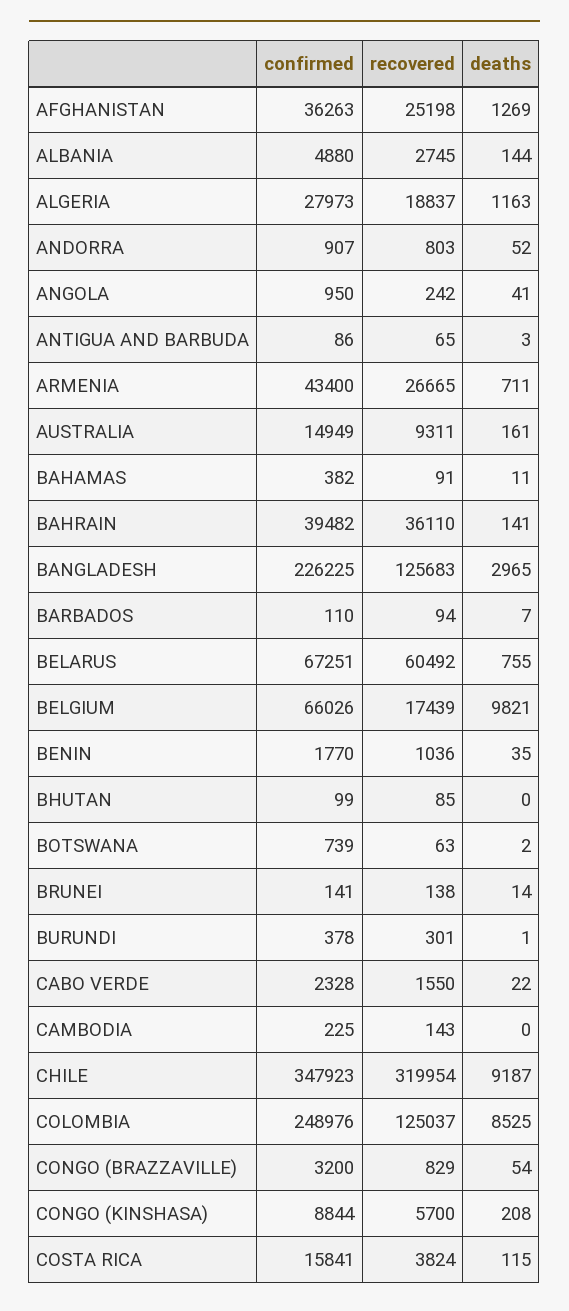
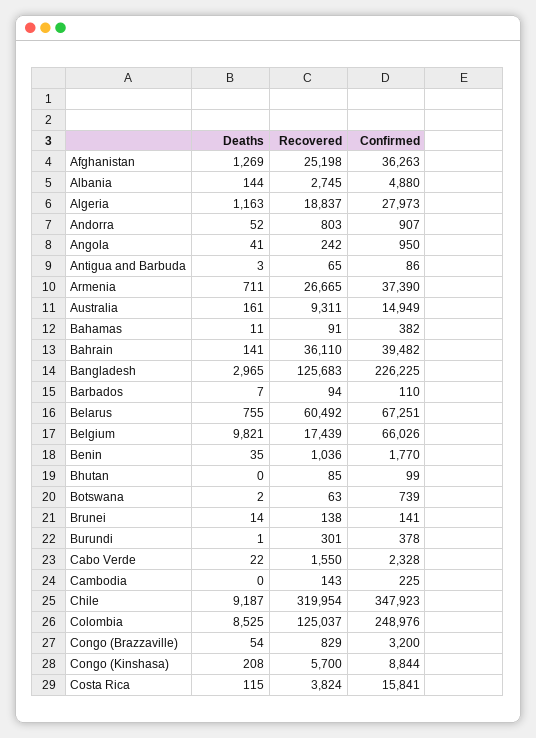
  {
    "confirmed": {
      "AFGHANISTAN": 36263,
      "ALBANIA": 4880,
      "ALGERIA": 27973,
      "ANDORRA": 907,
      "ANGOLA": 950,
      "ANTIGUA AND BARBUDA": 86,
-     "ARMENIA": 43400,
+     "ARMENIA": 37390,
      "AUSTRALIA": 14949,
      "BAHAMAS": 382,
      "BAHRAIN": 39482,
      "BANGLADESH": 226225,
      "BARBADOS": 110,
      "BELARUS": 67251,
      "BELGIUM": 66026,
      "BENIN": 1770,
      "BHUTAN": 99,
      "BOTSWANA": 739,
      "BRUNEI": 141,
      "BURUNDI": 378,
      "CABO VERDE": 2328,
      "CAMBODIA": 225,
      "CHILE": 347923,
      "COLOMBIA": 248976,
      "CONGO (BRAZZAVILLE)": 3200,
      "CONGO (KINSHASA)": 8844,
      "COSTA RICA": 15841
    },
    "recovered": {
      "AFGHANISTAN": 25198,
      "ALBANIA": 2745,
      "ALGERIA": 18837,
      "ANDORRA": 803,
      "ANGOLA": 242,
      "ANTIGUA AND BARBUDA": 65,
      "ARMENIA": 26665,
      "AUSTRALIA": 9311,
      "BAHAMAS": 91,
      "BAHRAIN": 36110,
      "BANGLADESH": 125683,
      "BARBADOS": 94,
      "BELARUS": 60492,
      "BELGIUM": 17439,
      "BENIN": 1036,
      "BHUTAN": 85,
      "BOTSWANA": 63,
      "BRUNEI": 138,
      "BURUNDI": 301,
      "CABO VERDE": 1550,
      "CAMBODIA": 143,
      "CHILE": 319954,
      "COLOMBIA": 125037,
      "CONGO (BRAZZAVILLE)": 829,
      "CONGO (KINSHASA)": 5700,
      "COSTA RICA": 3824
    },
    "deaths": {
      "AFGHANISTAN": 1269,
      "ALBANIA": 144,
      "ALGERIA": 1163,
      "ANDORRA": 52,
      "ANGOLA": 41,
      "ANTIGUA AND BARBUDA": 3,
      "ARMENIA": 711,
      "AUSTRALIA": 161,
      "BAHAMAS": 11,
      "BAHRAIN": 141,
      "BANGLADESH": 2965,
      "BARBADOS": 7,
      "BELARUS": 755,
      "BELGIUM": 9821,
      "BENIN": 35,
      "BHUTAN": 0,
      "BOTSWANA": 2,
      "BRUNEI": 14,
      "BURUNDI": 1,
      "CABO VERDE": 22,
      "CAMBODIA": 0,
      "CHILE": 9187,
      "COLOMBIA": 8525,
      "CONGO (BRAZZAVILLE)": 54,
      "CONGO (KINSHASA)": 208,
      "COSTA RICA": 115
    }
  }

